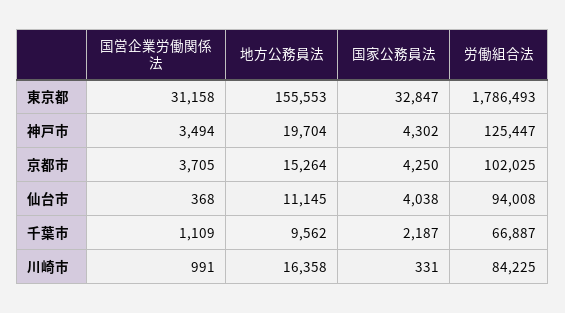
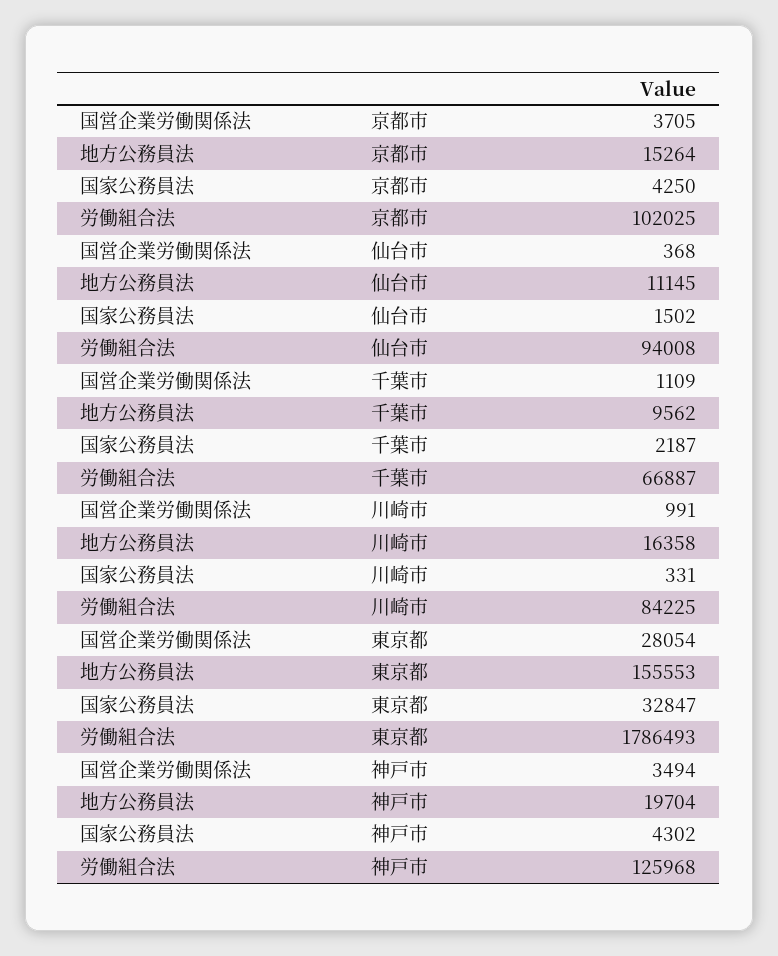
  {
    "国営企業労働関係法": {
-     "東京都": 31158,
+     "東京都": 28054,
      "神戸市": 3494,
      "京都市": 3705,
      "仙台市": 368,
      "千葉市": 1109,
      "川崎市": 991
    },
    "地方公務員法": {
      "東京都": 155553,
      "神戸市": 19704,
      "京都市": 15264,
      "仙台市": 11145,
      "千葉市": 9562,
      "川崎市": 16358
    },
    "国家公務員法": {
      "東京都": 32847,
      "神戸市": 4302,
      "京都市": 4250,
-     "仙台市": 4038,
+     "仙台市": 1502,
      "千葉市": 2187,
      "川崎市": 331
    },
    "労働組合法": {
      "東京都": 1786493,
-     "神戸市": 125447,
+     "神戸市": 125968,
      "京都市": 102025,
      "仙台市": 94008,
      "千葉市": 66887,
      "川崎市": 84225
    }
  }

